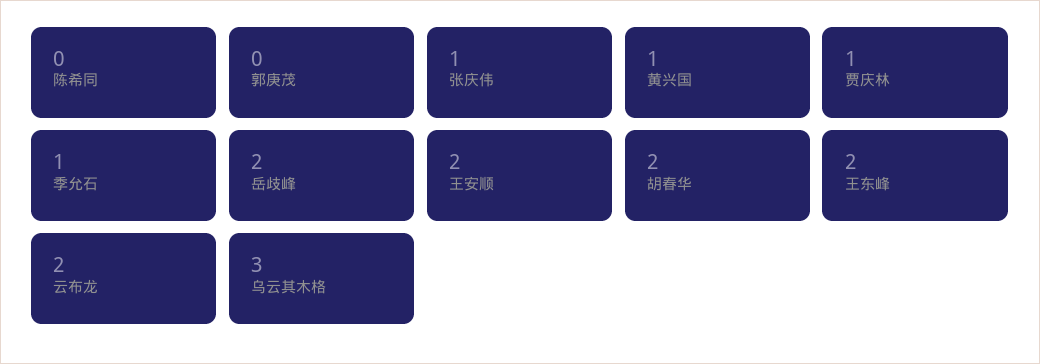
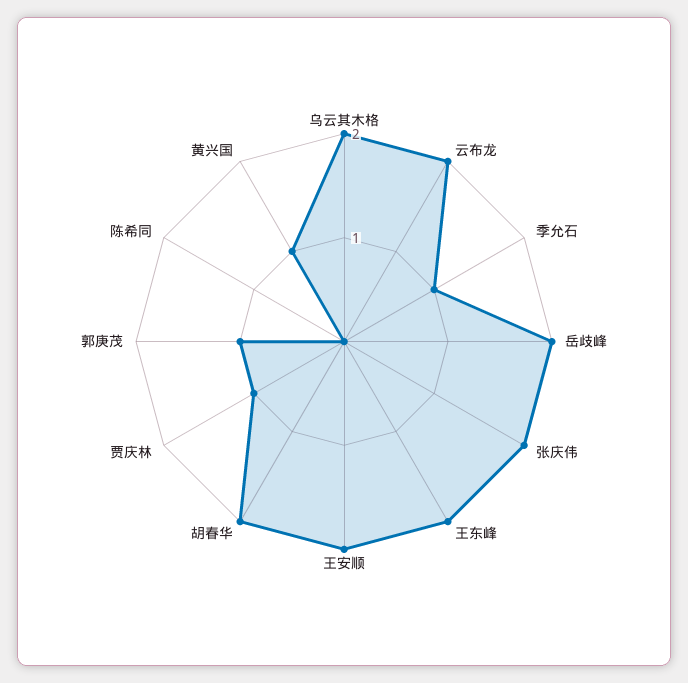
  {
    "陈希同": 0,
-   "郭庚茂": 0,
+   "郭庚茂": 1,
-   "张庆伟": 1,
+   "张庆伟": 2,
    "黄兴国": 1,
    "贾庆林": 1,
    "季允石": 1,
    "岳歧峰": 2,
    "王安顺": 2,
    "胡春华": 2,
    "王东峰": 2,
    "云布龙": 2,
-   "乌云其木格": 3
+   "乌云其木格": 2
  }

